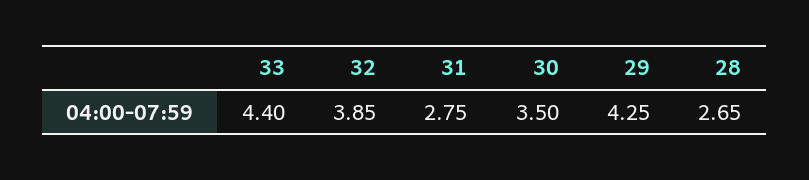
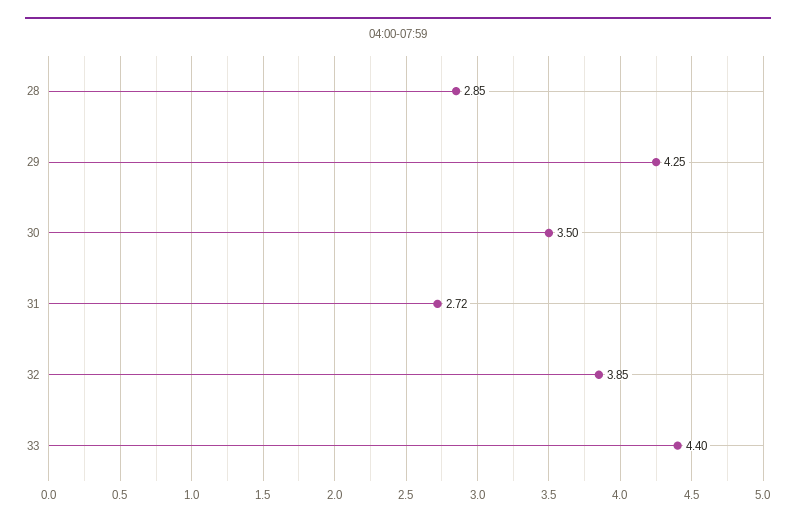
  {
    "33": 4.4,
    "32": 3.85,
-   "31": 2.75,
+   "31": 2.72,
    "30": 3.5,
    "29": 4.25,
-   "28": 2.65
+   "28": 2.85
  }

